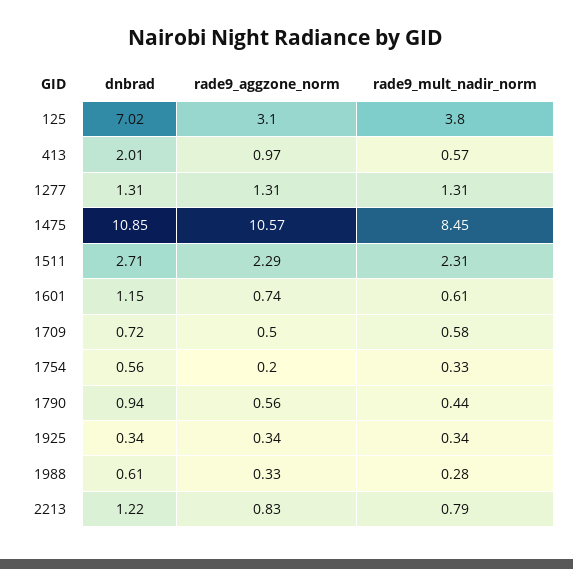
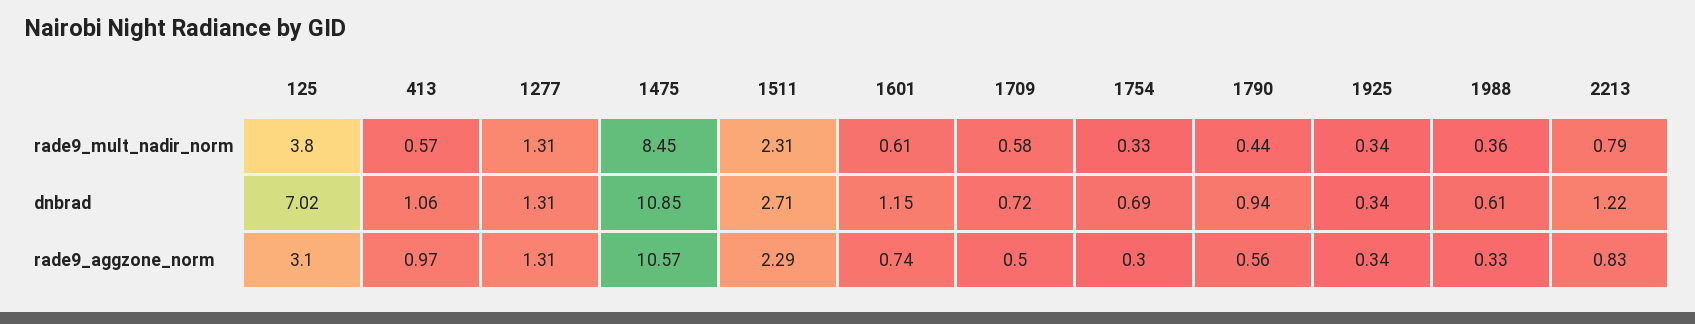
  {
    "dnbrad": {
      "125": 7.02,
-     "413": 2.01,
+     "413": 1.06,
      "1277": 1.31,
      "1475": 10.85,
      "1511": 2.71,
      "1601": 1.15,
      "1709": 0.72,
-     "1754": 0.56,
+     "1754": 0.69,
      "1790": 0.94,
      "1925": 0.34,
      "1988": 0.61,
      "2213": 1.22
    },
    "rade9_aggzone_norm": {
      "125": 3.1,
      "413": 0.97,
      "1277": 1.31,
      "1475": 10.57,
      "1511": 2.29,
      "1601": 0.74,
      "1709": 0.5,
-     "1754": 0.2,
+     "1754": 0.3,
      "1790": 0.56,
      "1925": 0.34,
      "1988": 0.33,
      "2213": 0.83
    },
    "rade9_mult_nadir_norm": {
      "125": 3.8,
      "413": 0.57,
      "1277": 1.31,
      "1475": 8.45,
      "1511": 2.31,
      "1601": 0.61,
      "1709": 0.58,
      "1754": 0.33,
      "1790": 0.44,
      "1925": 0.34,
-     "1988": 0.28,
+     "1988": 0.36,
      "2213": 0.79
    }
  }

